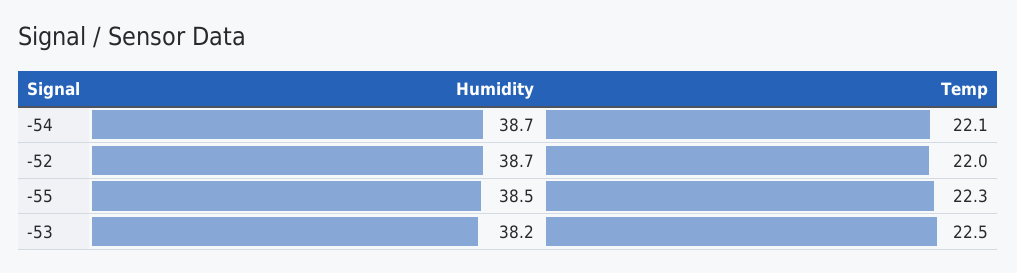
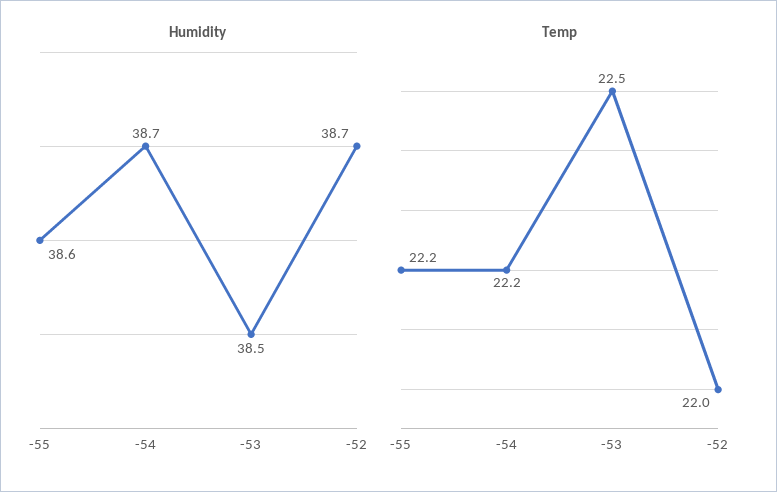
  {
    "Humidity": {
      "-54": 38.7,
      "-52": 38.7,
-     "-55": 38.5,
+     "-55": 38.6,
-     "-53": 38.2
+     "-53": 38.5
    },
    "Temp": {
-     "-54": 22.1,
+     "-54": 22.2,
      "-52": 22,
-     "-55": 22.3,
+     "-55": 22.2,
      "-53": 22.5
    }
  }

